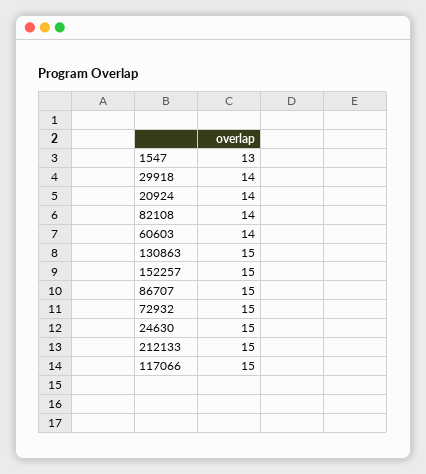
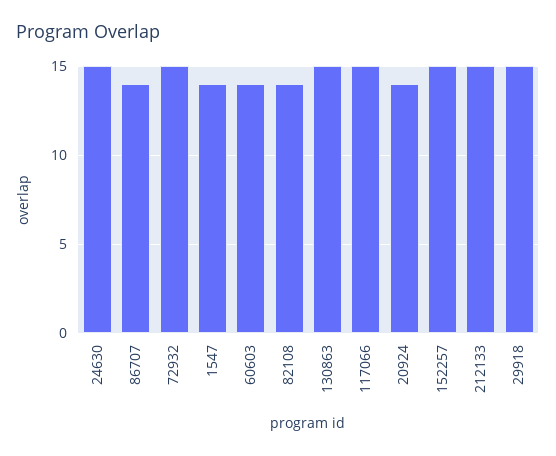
  {
-   "1547": 13,
+   "1547": 14,
-   "29918": 14,
+   "29918": 15,
    "20924": 14,
    "82108": 14,
    "60603": 14,
    "130863": 15,
    "152257": 15,
-   "86707": 15,
+   "86707": 14,
    "72932": 15,
    "24630": 15,
    "212133": 15,
    "117066": 15
  }

